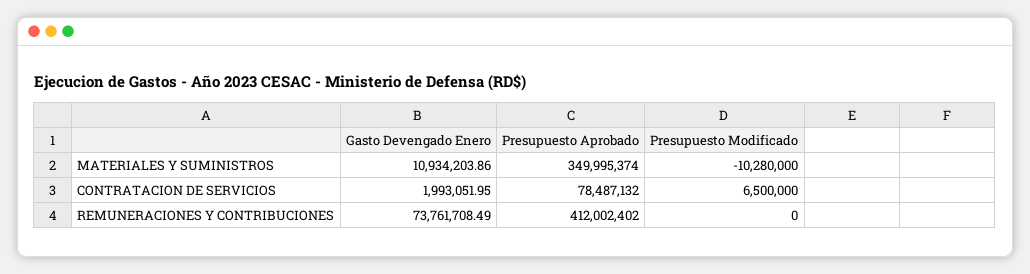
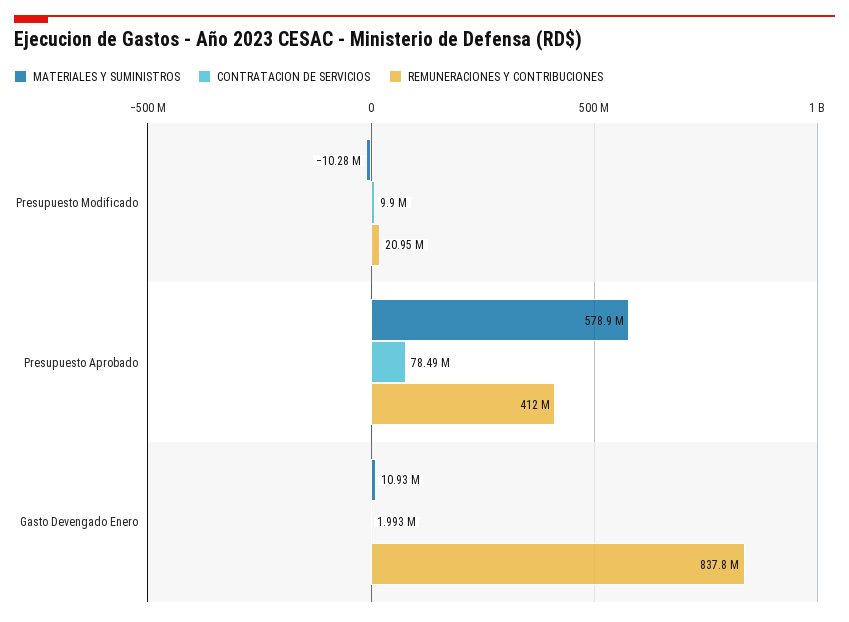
  {
    "MATERIALES Y SUMINISTROS": {
      "Gasto Devengado Enero": 10934203.86,
-     "Presupuesto Aprobado": 349995374,
+     "Presupuesto Aprobado": 578900000,
      "Presupuesto Modificado": -10280000
    },
    "CONTRATACION DE SERVICIOS": {
      "Gasto Devengado Enero": 1993051.95,
      "Presupuesto Aprobado": 78487132,
-     "Presupuesto Modificado": 6500000
+     "Presupuesto Modificado": 9900000
    },
    "REMUNERACIONES Y CONTRIBUCIONES": {
-     "Gasto Devengado Enero": 73761708.49,
+     "Gasto Devengado Enero": 837800000,
      "Presupuesto Aprobado": 412002402,
-     "Presupuesto Modificado": 0
+     "Presupuesto Modificado": 20950000
    }
  }

